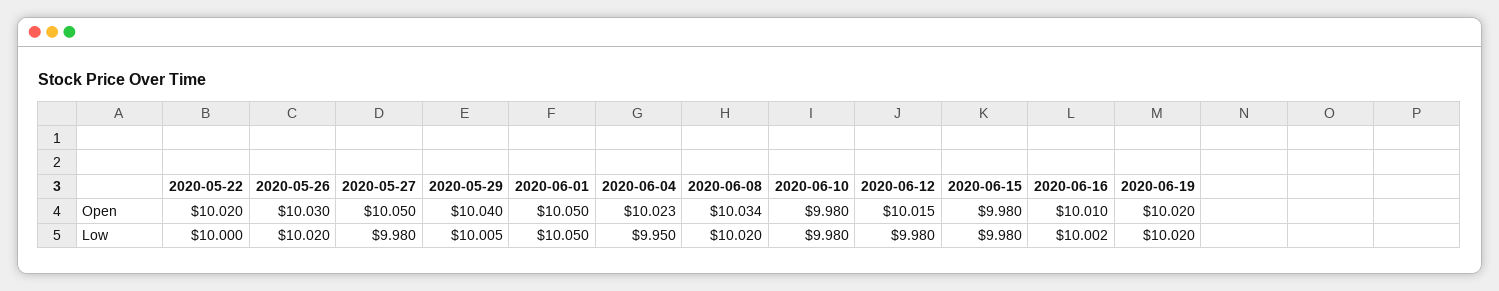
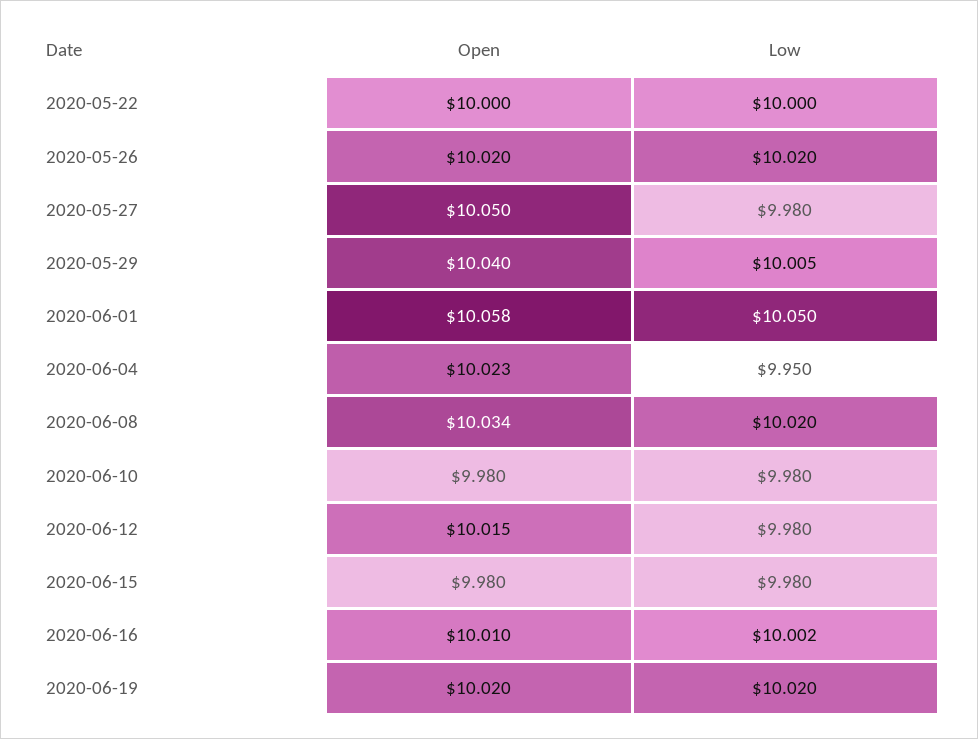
  {
    "2020-05-22": {
-     "Open": 10.02,
+     "Open": 10,
      "Low": 10
    },
    "2020-05-26": {
-     "Open": 10.03,
+     "Open": 10.02,
      "Low": 10.02
    },
    "2020-05-27": {
      "Open": 10.05,
      "Low": 9.98
    },
    "2020-05-29": {
      "Open": 10.04,
      "Low": 10.005
    },
    "2020-06-01": {
-     "Open": 10.05,
+     "Open": 10.058,
      "Low": 10.05
    },
    "2020-06-04": {
      "Open": 10.023,
      "Low": 9.95
    },
    "2020-06-08": {
      "Open": 10.034,
      "Low": 10.02
    },
    "2020-06-10": {
      "Open": 9.98,
      "Low": 9.98
    },
    "2020-06-12": {
      "Open": 10.015,
      "Low": 9.98
    },
    "2020-06-15": {
      "Open": 9.98,
      "Low": 9.98
    },
    "2020-06-16": {
      "Open": 10.01,
      "Low": 10.002
    },
    "2020-06-19": {
      "Open": 10.02,
      "Low": 10.02
    }
  }

